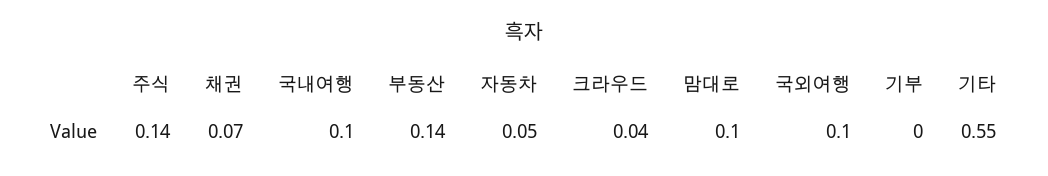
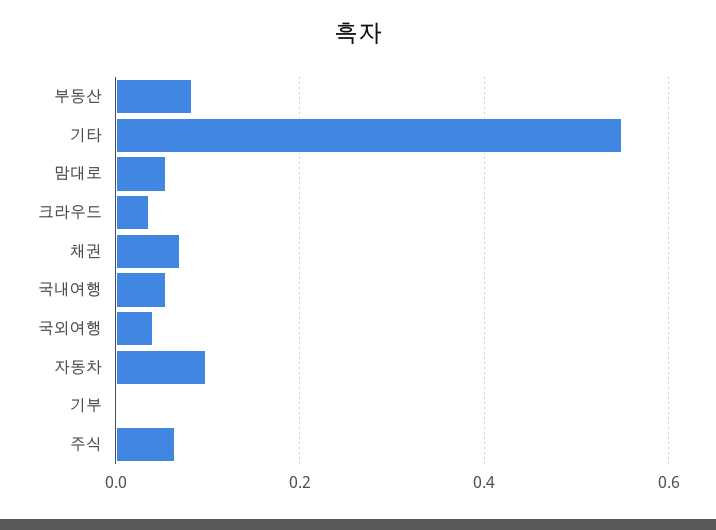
  {
-   "주식": 0.14,
+   "주식": 0.06,
    "채권": 0.07,
-   "국내여행": 0.1,
+   "국내여행": 0.06,
-   "부동산": 0.14,
+   "부동산": 0.08,
-   "자동차": 0.05,
+   "자동차": 0.1,
    "크라우드": 0.04,
-   "맘대로": 0.1,
+   "맘대로": 0.06,
-   "국외여행": 0.1,
+   "국외여행": 0.04,
    "기부": 0,
    "기타": 0.55
  }

